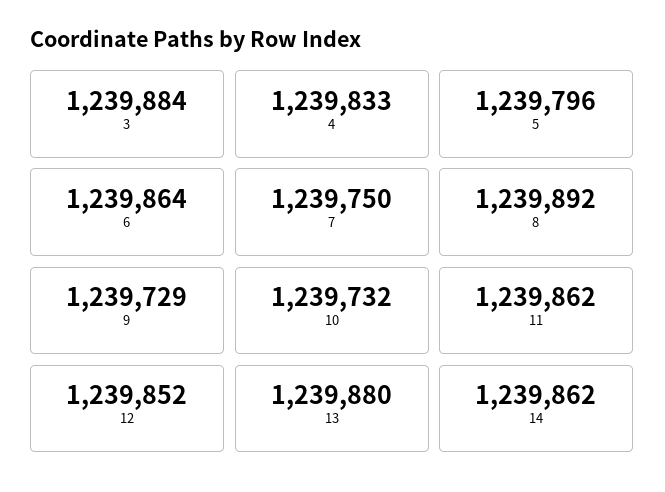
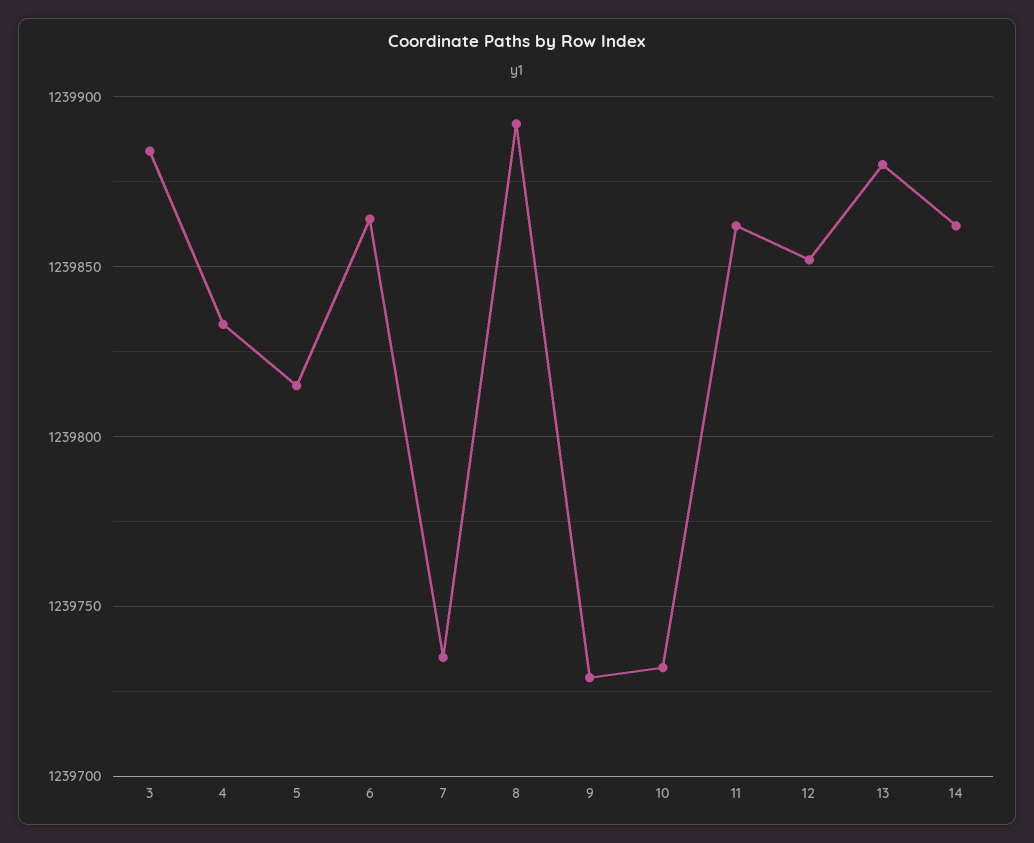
  {
    "3": 1239884,
    "4": 1239833,
-   "5": 1239796,
+   "5": 1239815,
    "6": 1239864,
-   "7": 1239750,
+   "7": 1239735,
    "8": 1239892,
    "9": 1239729,
    "10": 1239732,
    "11": 1239862,
    "12": 1239852,
    "13": 1239880,
    "14": 1239862
  }

